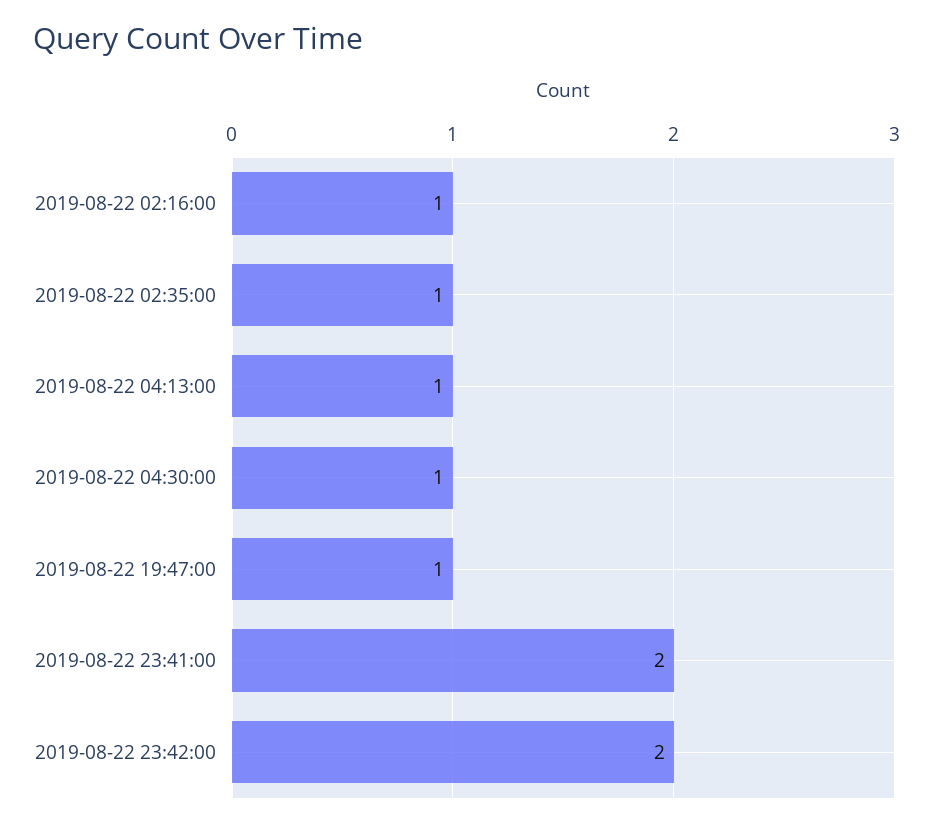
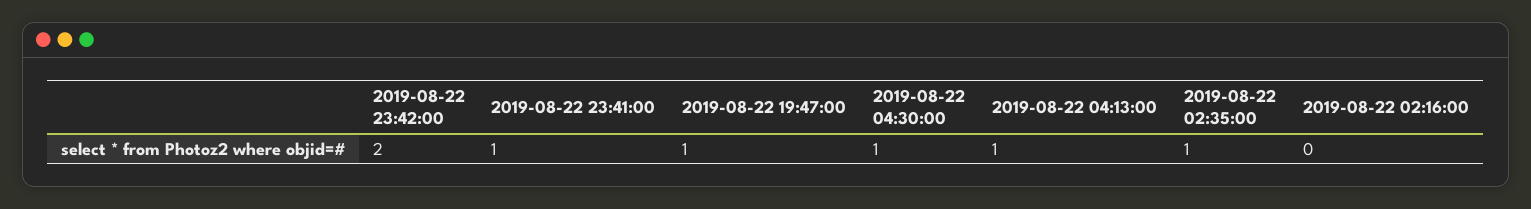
  {
-   "2019-08-22 02:16:00": 1,
+   "2019-08-22 02:16:00": 0,
    "2019-08-22 02:35:00": 1,
    "2019-08-22 04:13:00": 1,
    "2019-08-22 04:30:00": 1,
    "2019-08-22 19:47:00": 1,
-   "2019-08-22 23:41:00": 2,
+   "2019-08-22 23:41:00": 1,
    "2019-08-22 23:42:00": 2
  }

